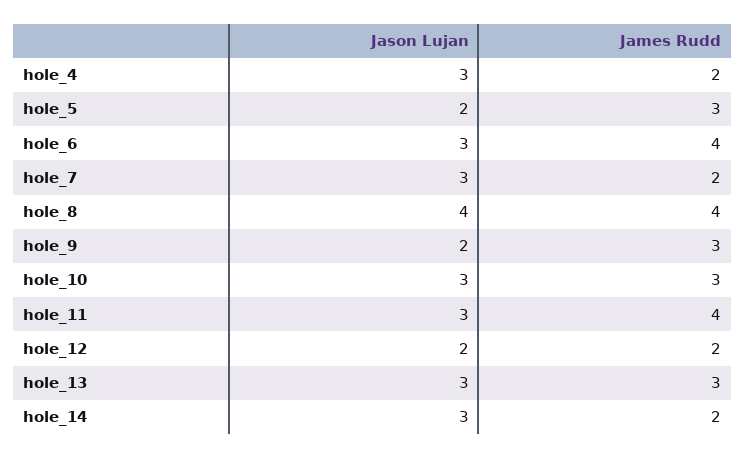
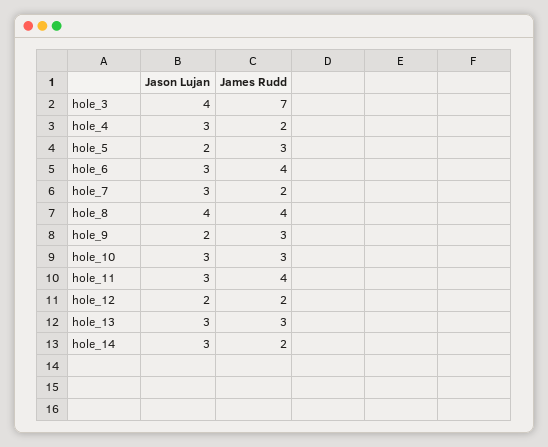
  {
    "Jason Lujan": {
      "hole_4": 3,
      "hole_5": 2,
      "hole_6": 3,
      "hole_7": 3,
      "hole_8": 4,
      "hole_9": 2,
      "hole_10": 3,
      "hole_11": 3,
      "hole_12": 2,
      "hole_13": 3,
-     "hole_14": 3
+     "hole_14": 3,
+     "hole_3": 4
    },
    "James Rudd": {
      "hole_4": 2,
      "hole_5": 3,
      "hole_6": 4,
      "hole_7": 2,
      "hole_8": 4,
      "hole_9": 3,
      "hole_10": 3,
      "hole_11": 4,
      "hole_12": 2,
      "hole_13": 3,
-     "hole_14": 2
+     "hole_14": 2,
+     "hole_3": 7
    }
  }

